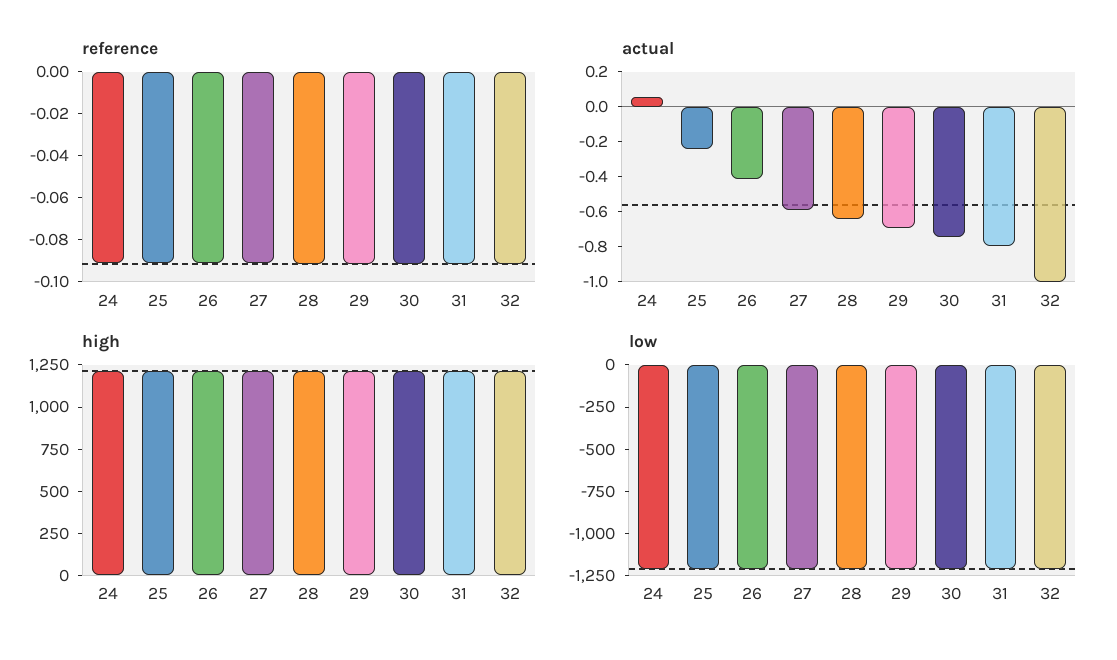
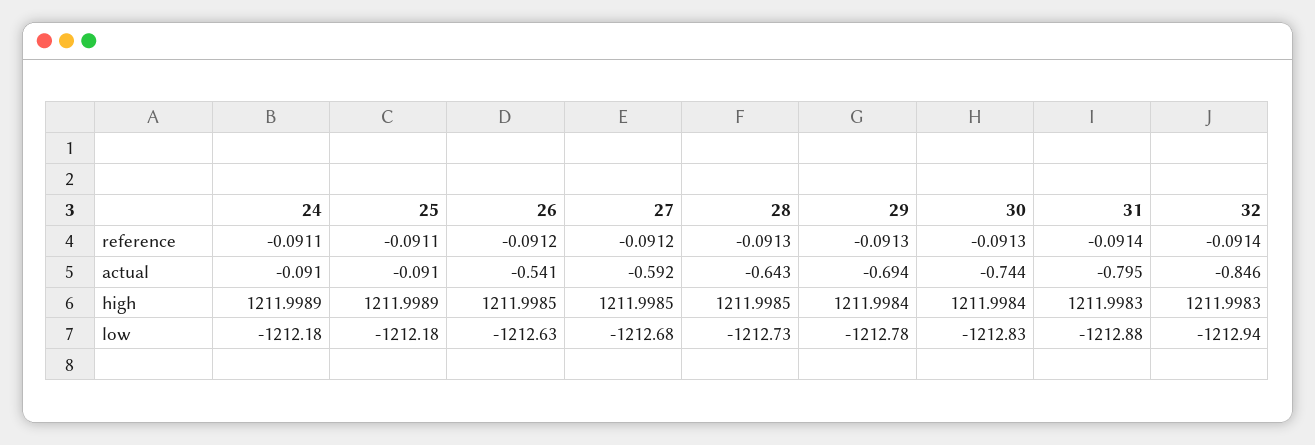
  {
    "reference": {
      "24": -0.0911,
      "25": -0.0911,
      "26": -0.0912,
      "27": -0.0912,
      "28": -0.0913,
      "29": -0.0913,
      "30": -0.0913,
      "31": -0.0914,
      "32": -0.0914
    },
    "actual": {
-     "24": 0.05,
+     "24": -0.091,
-     "25": -0.25,
+     "25": -0.091,
-     "26": -0.4,
+     "26": -0.541,
      "27": -0.592,
      "28": -0.643,
      "29": -0.694,
      "30": -0.744,
      "31": -0.795,
-     "32": -1
+     "32": -0.846
    },
    "high": {
      "24": 1211.9989,
      "25": 1211.9989,
      "26": 1211.9985,
      "27": 1211.9985,
      "28": 1211.9985,
      "29": 1211.9984,
      "30": 1211.9984,
      "31": 1211.9983,
      "32": 1211.9983
    },
    "low": {
      "24": -1212.18,
      "25": -1212.18,
      "26": -1212.63,
      "27": -1212.68,
      "28": -1212.73,
      "29": -1212.78,
      "30": -1212.83,
      "31": -1212.88,
      "32": -1212.94
    }
  }

